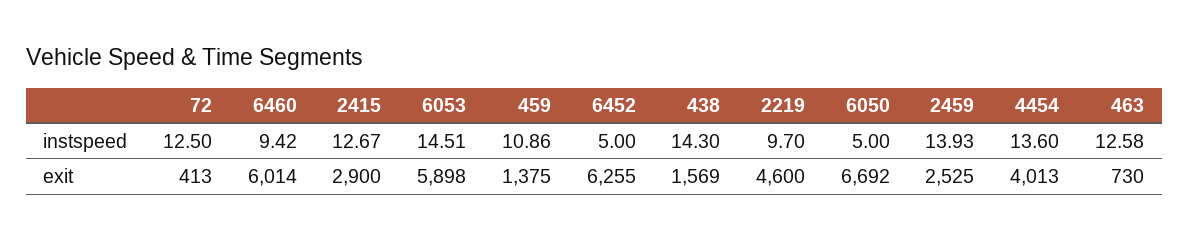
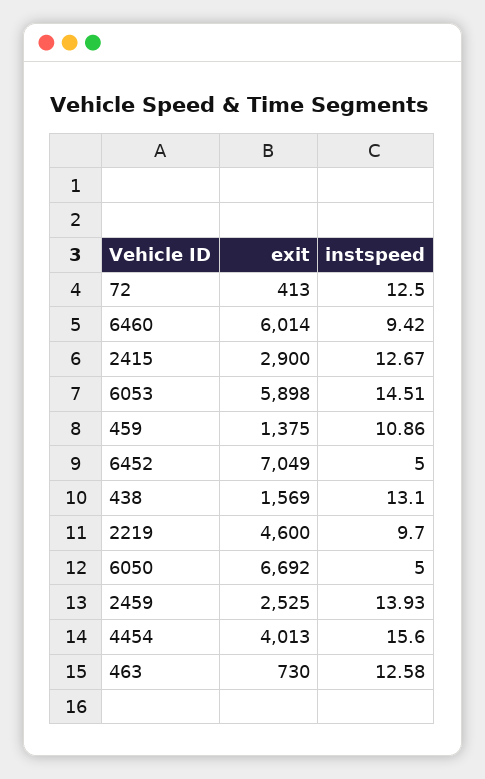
  {
    "72": {
      "instspeed": 12.5,
      "exit": 413
    },
    "6460": {
      "instspeed": 9.42,
      "exit": 6014
    },
    "2415": {
      "instspeed": 12.67,
      "exit": 2900
    },
    "6053": {
      "instspeed": 14.51,
      "exit": 5898
    },
    "459": {
      "instspeed": 10.86,
      "exit": 1375
    },
    "6452": {
      "instspeed": 5,
-     "exit": 6255
+     "exit": 7049
    },
    "438": {
-     "instspeed": 14.3,
+     "instspeed": 13.1,
      "exit": 1569
    },
    "2219": {
      "instspeed": 9.7,
      "exit": 4600
    },
    "6050": {
      "instspeed": 5,
      "exit": 6692
    },
    "2459": {
      "instspeed": 13.93,
      "exit": 2525
    },
    "4454": {
-     "instspeed": 13.6,
+     "instspeed": 15.6,
      "exit": 4013
    },
    "463": {
      "instspeed": 12.58,
      "exit": 730
    }
  }

